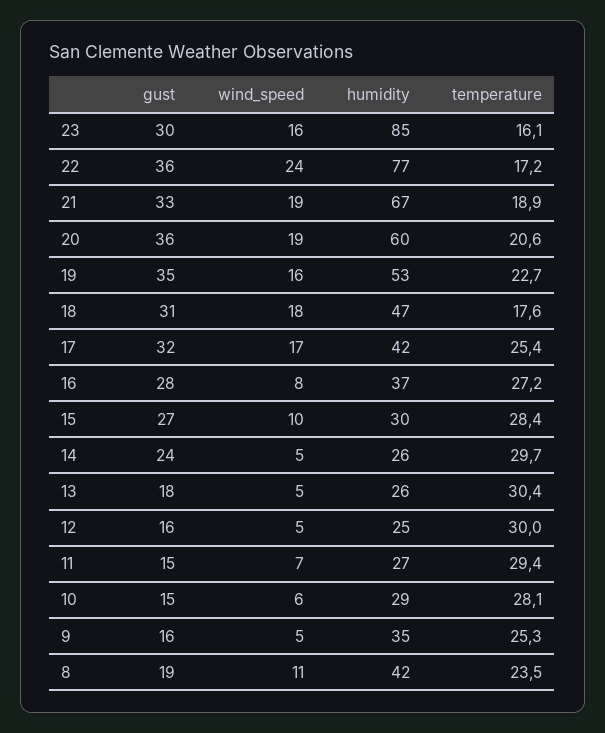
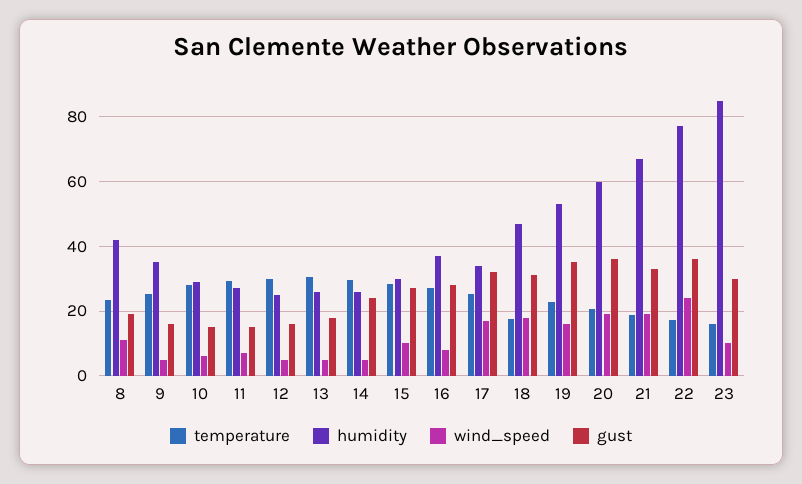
  {
    "gust": {
      "23": 30,
      "22": 36,
      "21": 33,
      "20": 36,
      "19": 35,
      "18": 31,
      "17": 32,
      "16": 28,
      "15": 27,
      "14": 24,
      "13": 18,
      "12": 16,
      "11": 15,
      "10": 15,
      "9": 16,
      "8": 19
    },
    "wind_speed": {
-     "23": 16,
+     "23": 10,
      "22": 24,
      "21": 19,
      "20": 19,
      "19": 16,
      "18": 18,
      "17": 17,
      "16": 8,
      "15": 10,
      "14": 5,
      "13": 5,
      "12": 5,
      "11": 7,
      "10": 6,
      "9": 5,
      "8": 11
    },
    "humidity": {
      "23": 85,
      "22": 77,
      "21": 67,
      "20": 60,
      "19": 53,
      "18": 47,
-     "17": 42,
+     "17": 34,
      "16": 37,
      "15": 30,
      "14": 26,
      "13": 26,
      "12": 25,
      "11": 27,
      "10": 29,
      "9": 35,
      "8": 42
    },
    "temperature": {
      "23": 16.1,
      "22": 17.2,
      "21": 18.9,
      "20": 20.6,
      "19": 22.7,
      "18": 17.6,
      "17": 25.4,
      "16": 27.2,
      "15": 28.4,
      "14": 29.7,
      "13": 30.4,
      "12": 30,
      "11": 29.4,
      "10": 28.1,
      "9": 25.3,
      "8": 23.5
    }
  }

